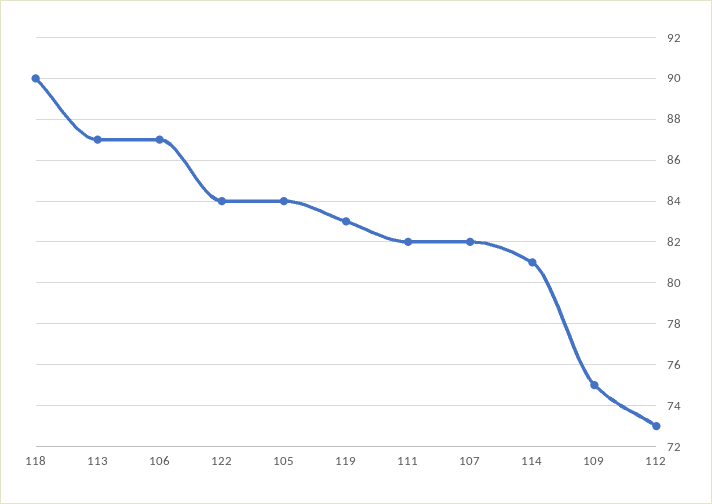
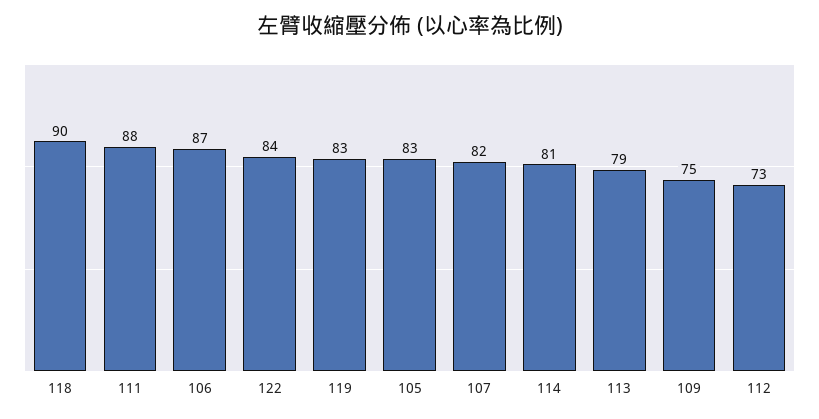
  {
    "118": 90,
-   "113": 87,
+   "113": 79,
    "106": 87,
    "122": 84,
-   "105": 84,
+   "105": 83,
    "119": 83,
-   "111": 82,
+   "111": 88,
    "107": 82,
    "114": 81,
    "109": 75,
    "112": 73
  }

